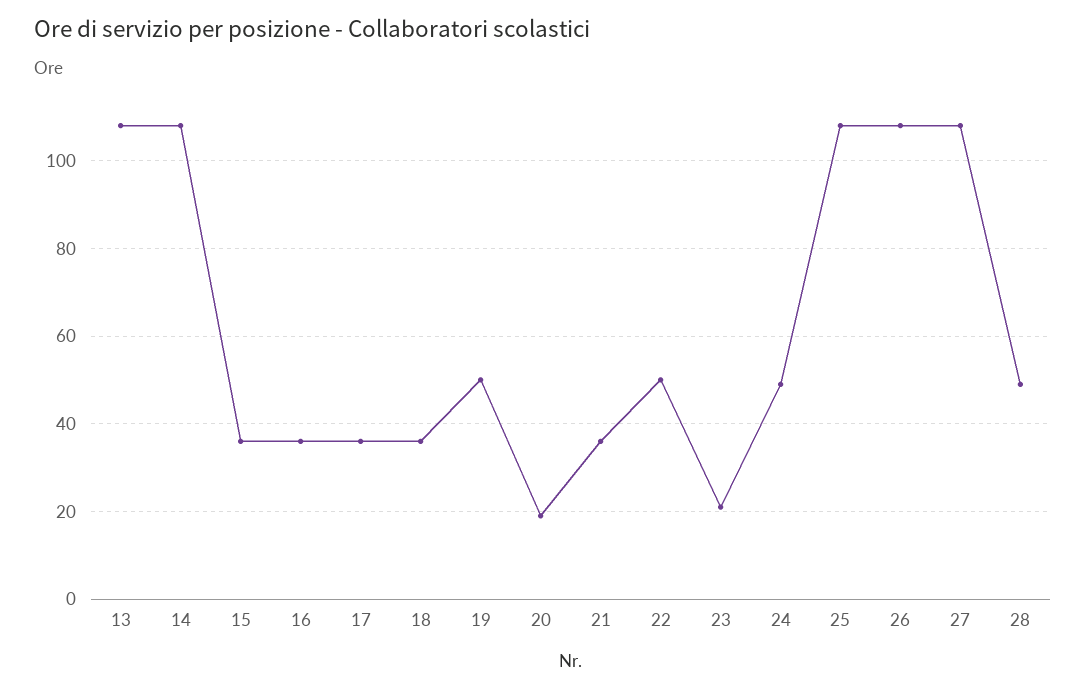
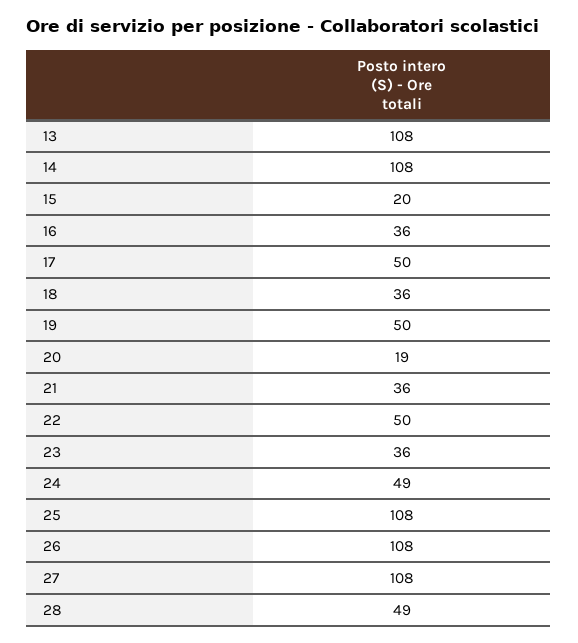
  {
    "13": 108,
    "14": 108,
-   "15": 35,
+   "15": 20,
    "16": 36,
-   "17": 35,
+   "17": 50,
    "18": 36,
    "19": 50,
    "20": 19,
    "21": 36,
    "22": 50,
-   "23": 20,
+   "23": 36,
    "24": 49,
    "25": 108,
    "26": 108,
    "27": 108,
    "28": 49
  }

